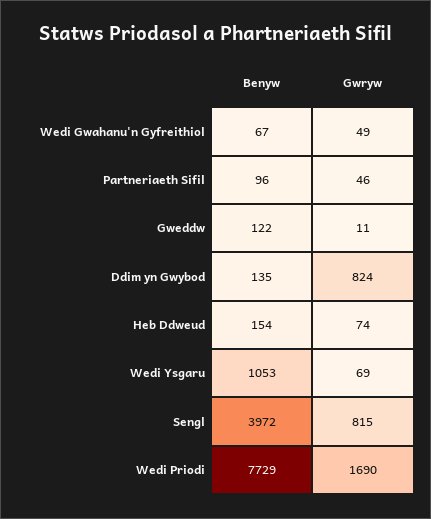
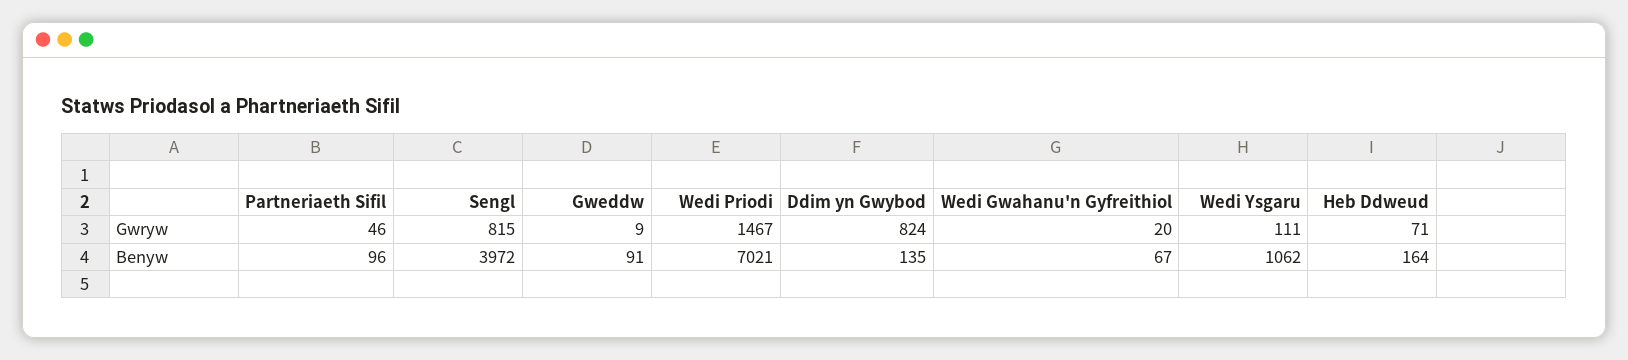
  {
    "Benyw": {
      "Wedi Gwahanu'n Gyfreithiol": 67,
      "Partneriaeth Sifil": 96,
-     "Gweddw": 122,
+     "Gweddw": 91,
      "Ddim yn Gwybod": 135,
-     "Heb Ddweud": 154,
+     "Heb Ddweud": 164,
-     "Wedi Ysgaru": 1053,
+     "Wedi Ysgaru": 1062,
      "Sengl": 3972,
-     "Wedi Priodi": 7729
+     "Wedi Priodi": 7021
    },
    "Gwryw": {
-     "Wedi Gwahanu'n Gyfreithiol": 49,
+     "Wedi Gwahanu'n Gyfreithiol": 20,
      "Partneriaeth Sifil": 46,
-     "Gweddw": 11,
+     "Gweddw": 9,
      "Ddim yn Gwybod": 824,
-     "Heb Ddweud": 74,
+     "Heb Ddweud": 71,
-     "Wedi Ysgaru": 69,
+     "Wedi Ysgaru": 111,
      "Sengl": 815,
-     "Wedi Priodi": 1690
+     "Wedi Priodi": 1467
    }
  }

